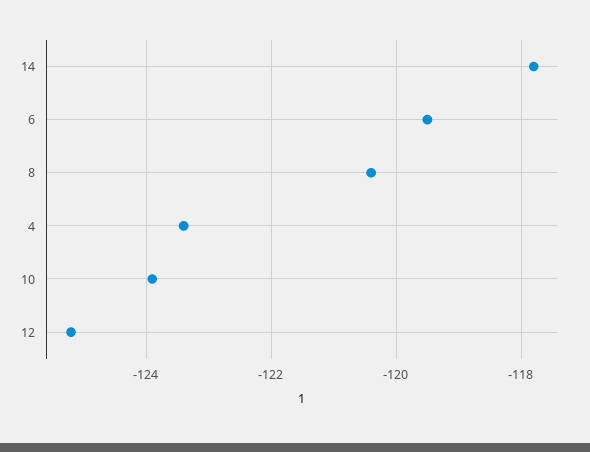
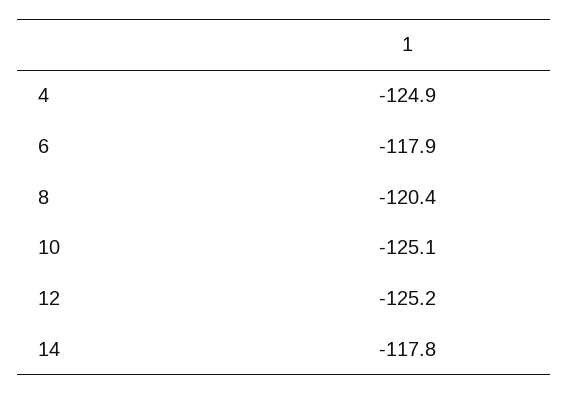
  {
    "14": -117.8,
-   "6": -119.5,
+   "6": -117.9,
    "8": -120.4,
-   "4": -123.5,
+   "4": -124.9,
-   "10": -124,
+   "10": -125.1,
    "12": -125.2
  }

